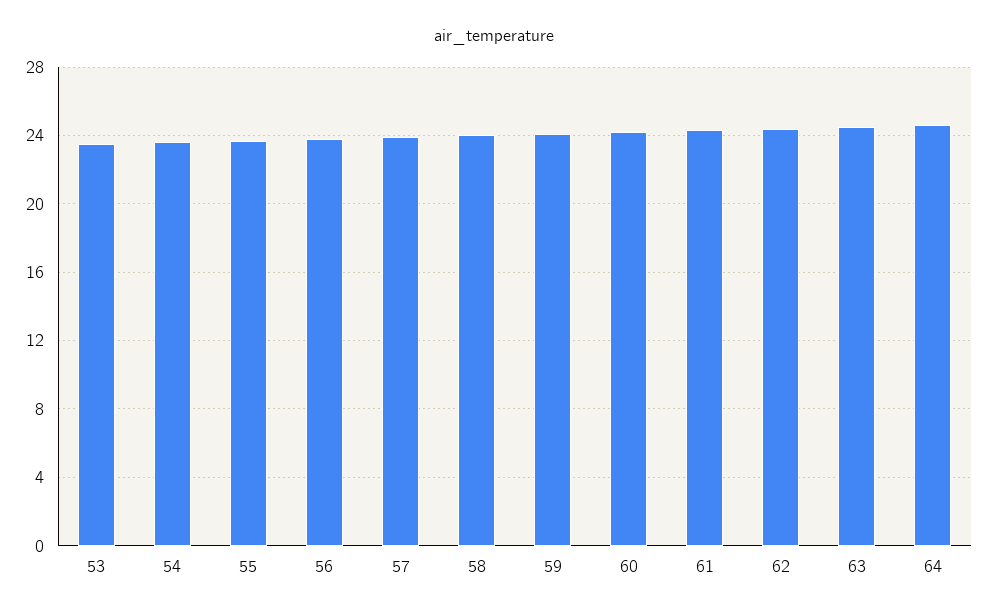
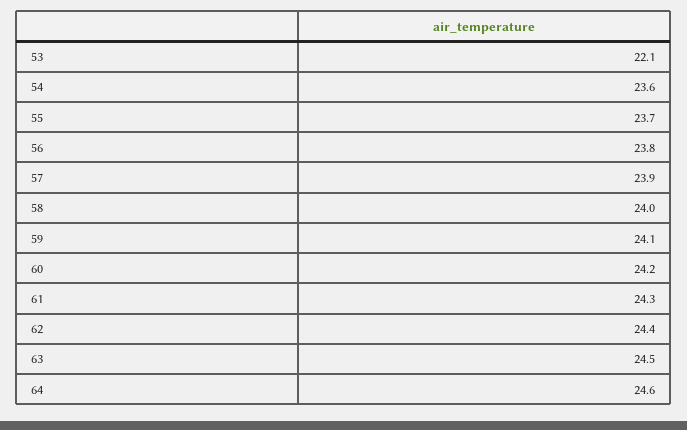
  {
-   "53": 23.5,
+   "53": 22.1,
    "54": 23.6,
    "55": 23.7,
    "56": 23.8,
    "57": 23.9,
    "58": 24,
    "59": 24.1,
    "60": 24.2,
    "61": 24.3,
    "62": 24.4,
    "63": 24.5,
    "64": 24.6
  }

